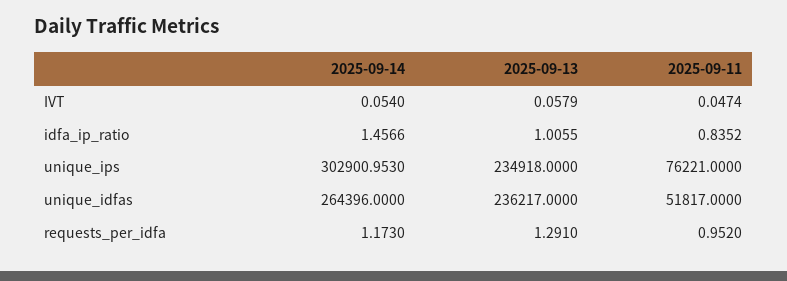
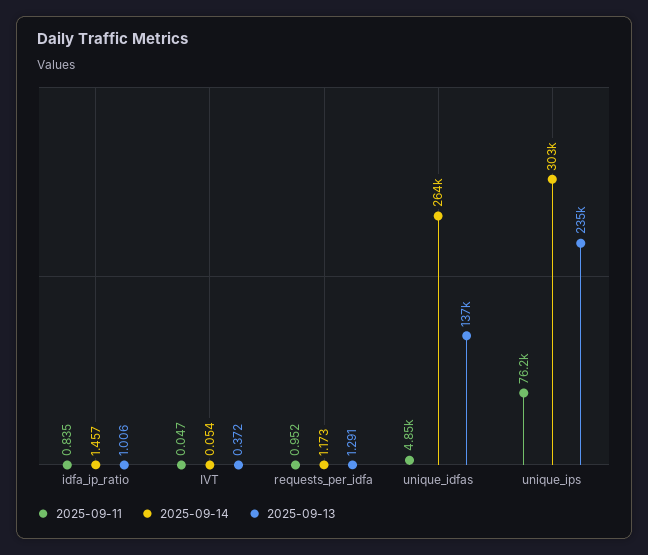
  {
    "2025-09-14": {
      "IVT": 0.054,
      "idfa_ip_ratio": 1.4566,
      "unique_ips": 302900.953,
      "unique_idfas": 264396,
      "requests_per_idfa": 1.173
    },
    "2025-09-13": {
-     "IVT": 0.0579,
+     "IVT": 0.372,
      "idfa_ip_ratio": 1.0055,
      "unique_ips": 234918,
-     "unique_idfas": 236217,
+     "unique_idfas": 137000,
      "requests_per_idfa": 1.291
    },
    "2025-09-11": {
      "IVT": 0.0474,
      "idfa_ip_ratio": 0.8352,
      "unique_ips": 76221,
-     "unique_idfas": 51817,
+     "unique_idfas": 4850,
      "requests_per_idfa": 0.952
    }
  }

